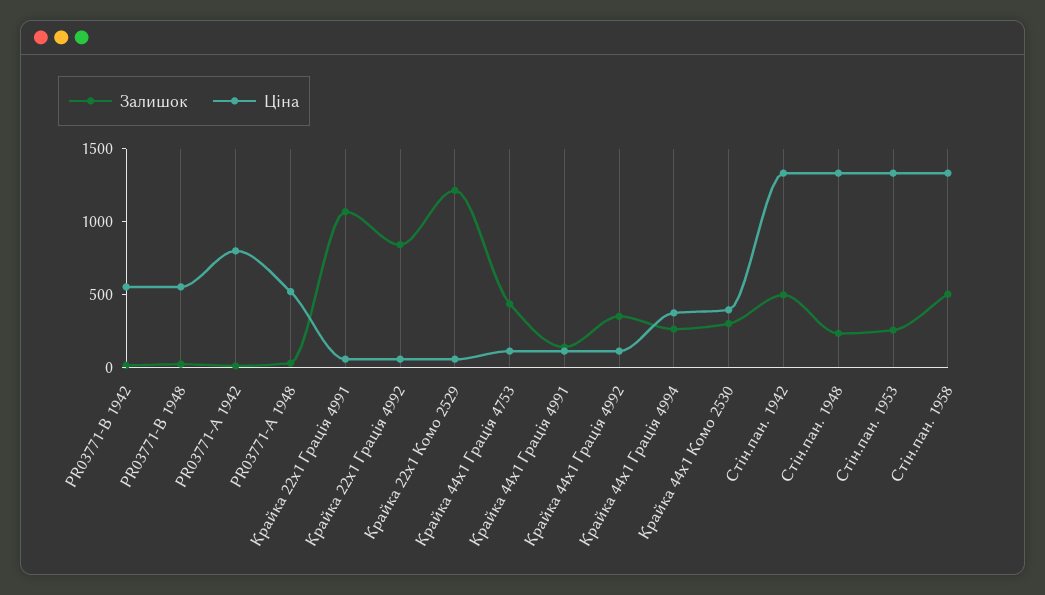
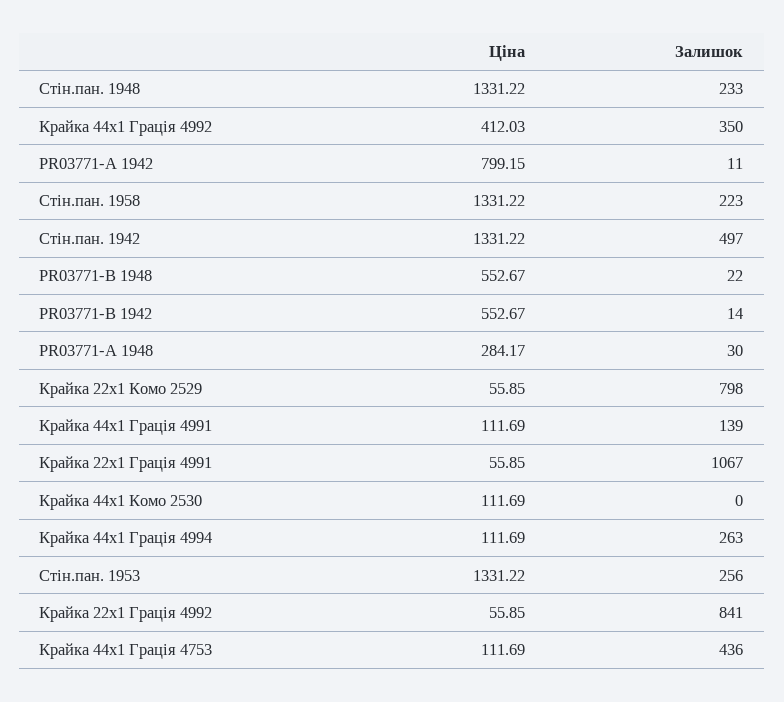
  {
    "Залишок": {
      "PR03771-B 1942": 14,
      "PR03771-B 1948": 22,
      "PR03771-А 1942": 11,
      "PR03771-А 1948": 30,
      "Крайка 22x1 Грація 4991": 1067,
      "Крайка 22x1 Грація 4992": 841,
-     "Крайка 22x1 Комо 2529": 1200,
+     "Крайка 22x1 Комо 2529": 798,
      "Крайка 44x1 Грація 4753": 436,
      "Крайка 44x1 Грація 4991": 139,
      "Крайка 44x1 Грація 4992": 350,
      "Крайка 44x1 Грація 4994": 263,
-     "Крайка 44x1 Комо 2530": 300,
+     "Крайка 44x1 Комо 2530": 0,
      "Стін.пан. 1942": 497,
      "Стін.пан. 1948": 233,
      "Стін.пан. 1953": 256,
-     "Стін.пан. 1958": 500
+     "Стін.пан. 1958": 223
    },
    "Ціна": {
      "PR03771-B 1942": 552.67,
      "PR03771-B 1948": 552.67,
      "PR03771-А 1942": 799.15,
-     "PR03771-А 1948": 500,
+     "PR03771-А 1948": 284.17,
      "Крайка 22x1 Грація 4991": 55.85,
      "Крайка 22x1 Грація 4992": 55.85,
      "Крайка 22x1 Комо 2529": 55.85,
      "Крайка 44x1 Грація 4753": 111.69,
      "Крайка 44x1 Грація 4991": 111.69,
-     "Крайка 44x1 Грація 4992": 100,
+     "Крайка 44x1 Грація 4992": 412.03,
-     "Крайка 44x1 Грація 4994": 400,
+     "Крайка 44x1 Грація 4994": 111.69,
-     "Крайка 44x1 Комо 2530": 400,
+     "Крайка 44x1 Комо 2530": 111.69,
      "Стін.пан. 1942": 1331.22,
      "Стін.пан. 1948": 1331.22,
      "Стін.пан. 1953": 1331.22,
      "Стін.пан. 1958": 1331.22
    }
  }

